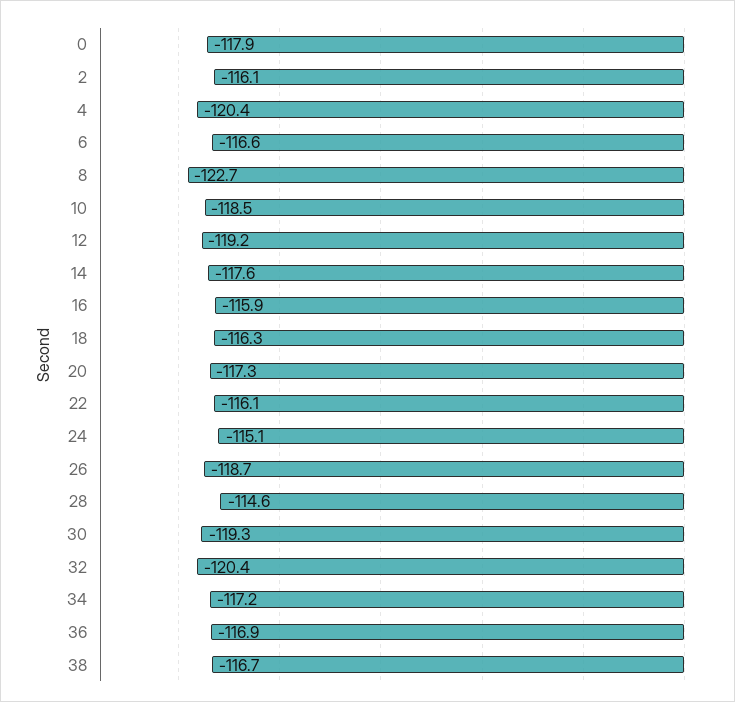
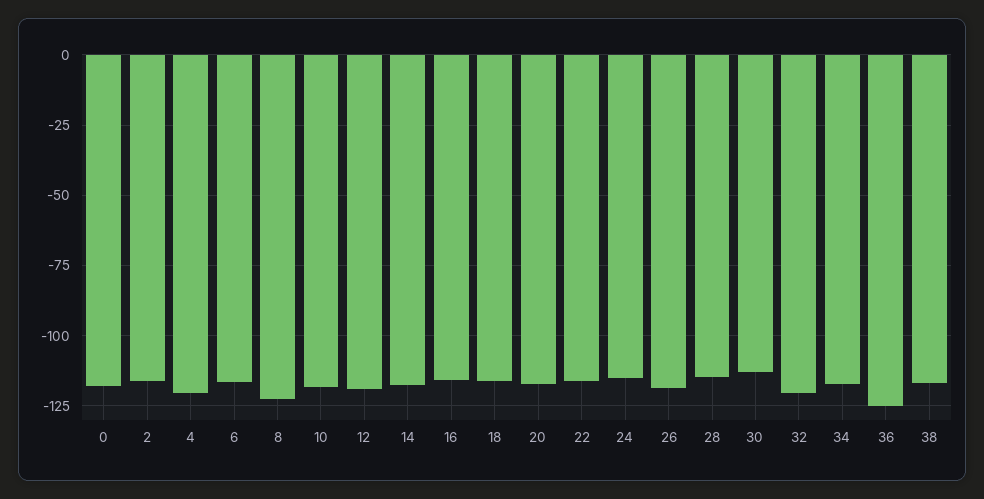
  {
    "0": -117.9,
    "2": -116.1,
    "4": -120.4,
    "6": -116.6,
    "8": -122.7,
    "10": -118.5,
    "12": -119.2,
    "14": -117.6,
    "16": -115.9,
    "18": -116.3,
    "20": -117.3,
    "22": -116.1,
    "24": -115.1,
    "26": -118.7,
    "28": -114.6,
-   "30": -119.3,
+   "30": -112.5,
    "32": -120.4,
    "34": -117.2,
-   "36": -116.9,
+   "36": -125,
    "38": -116.7
  }

